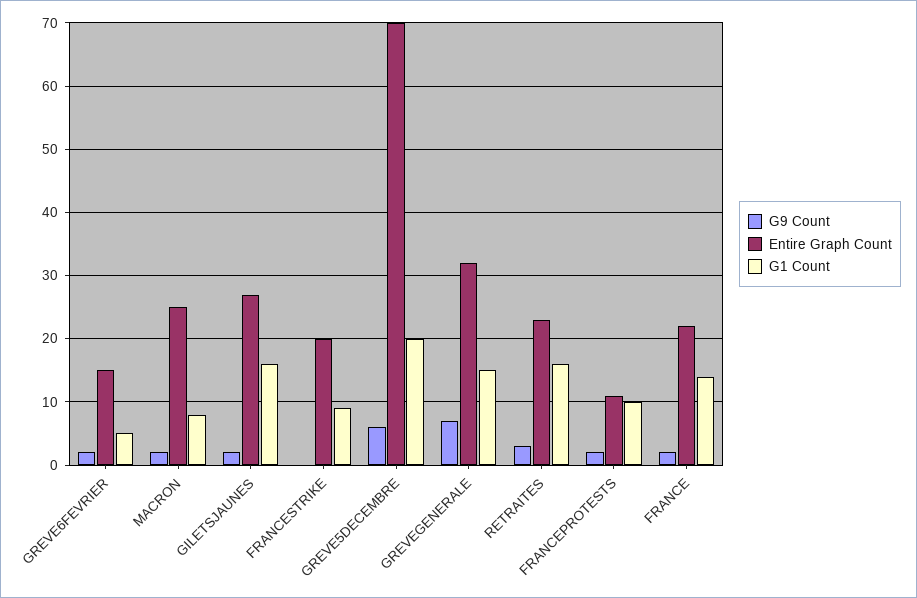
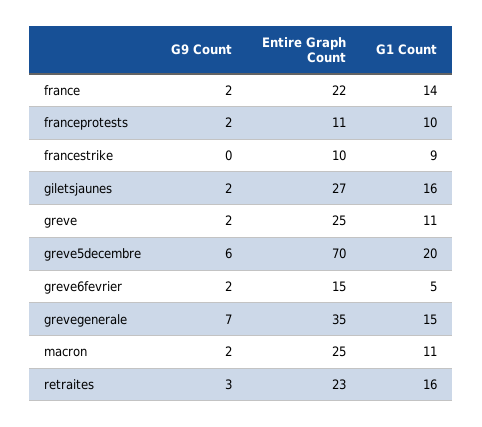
  {
    "G9 Count": {
      "GREVE6FEVRIER": 2,
      "MACRON": 2,
      "GILETSJAUNES": 2,
      "FRANCESTRIKE": 0,
      "GREVE5DECEMBRE": 6,
      "GREVEGENERALE": 7,
      "RETRAITES": 3,
      "FRANCEPROTESTS": 2,
-     "FRANCE": 2
+     "FRANCE": 2,
+     "greve": 2
    },
    "Entire Graph Count": {
      "GREVE6FEVRIER": 15,
      "MACRON": 25,
      "GILETSJAUNES": 27,
-     "FRANCESTRIKE": 20,
+     "FRANCESTRIKE": 10,
      "GREVE5DECEMBRE": 70,
-     "GREVEGENERALE": 32,
+     "GREVEGENERALE": 35,
      "RETRAITES": 23,
      "FRANCEPROTESTS": 11,
-     "FRANCE": 22
+     "FRANCE": 22,
+     "greve": 25
    },
    "G1 Count": {
      "GREVE6FEVRIER": 5,
-     "MACRON": 8,
+     "MACRON": 11,
      "GILETSJAUNES": 16,
      "FRANCESTRIKE": 9,
      "GREVE5DECEMBRE": 20,
      "GREVEGENERALE": 15,
      "RETRAITES": 16,
      "FRANCEPROTESTS": 10,
-     "FRANCE": 14
+     "FRANCE": 14,
+     "greve": 11
    }
  }

